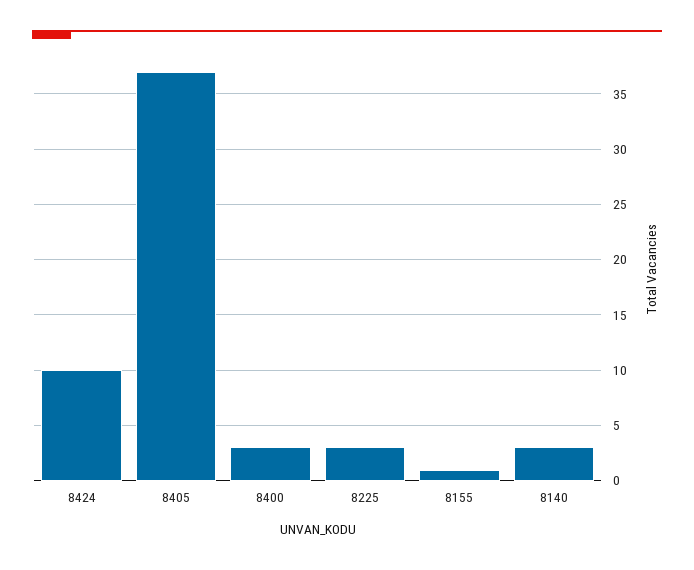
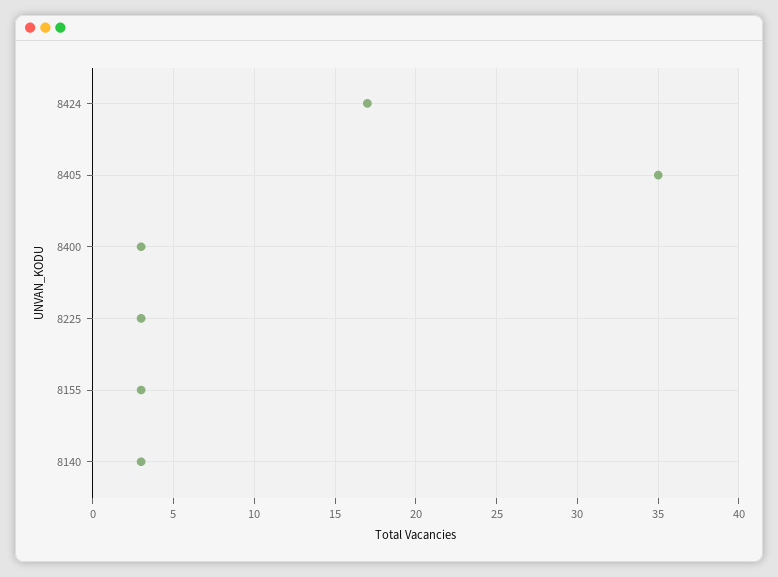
  {
-   "8424": 10,
+   "8424": 17,
-   "8405": 37,
+   "8405": 35,
    "8400": 3,
    "8225": 3,
-   "8155": 1,
+   "8155": 3,
    "8140": 3
  }

